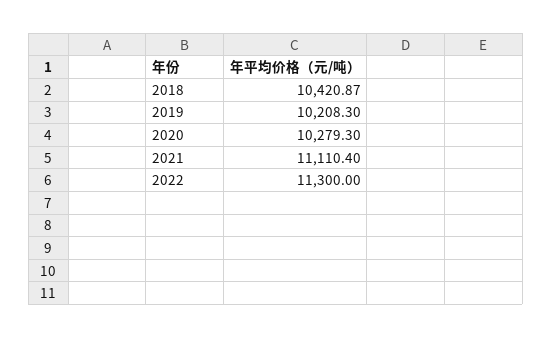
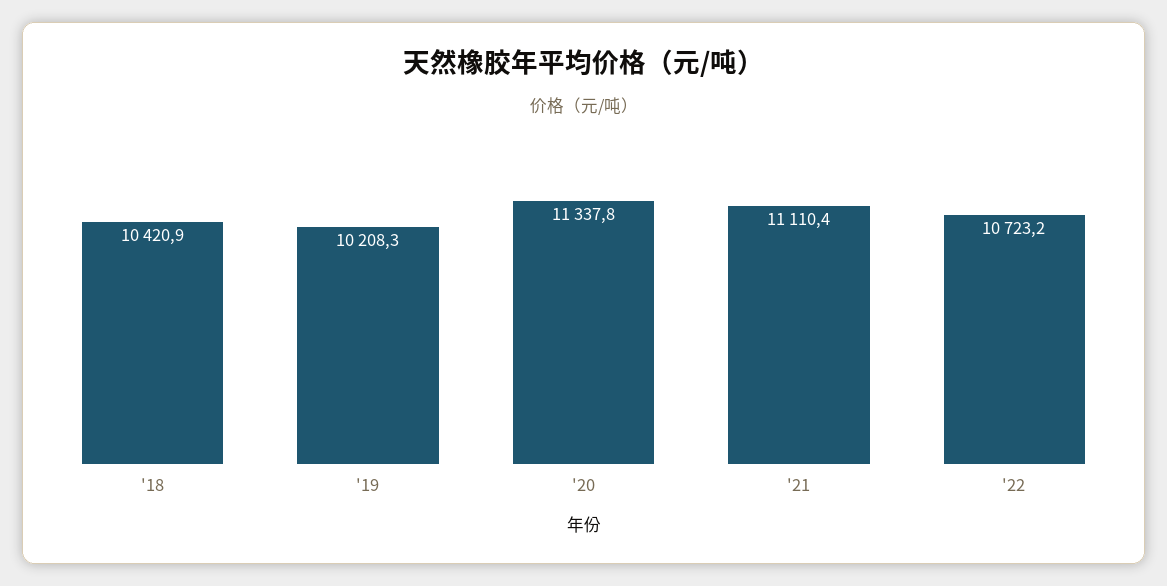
  {
    "2018": 10420.87,
    "2019": 10208.3,
-   "2020": 10279.3,
+   "2020": 11337.8,
    "2021": 11110.4,
-   "2022": 11300
+   "2022": 10723.2
  }

